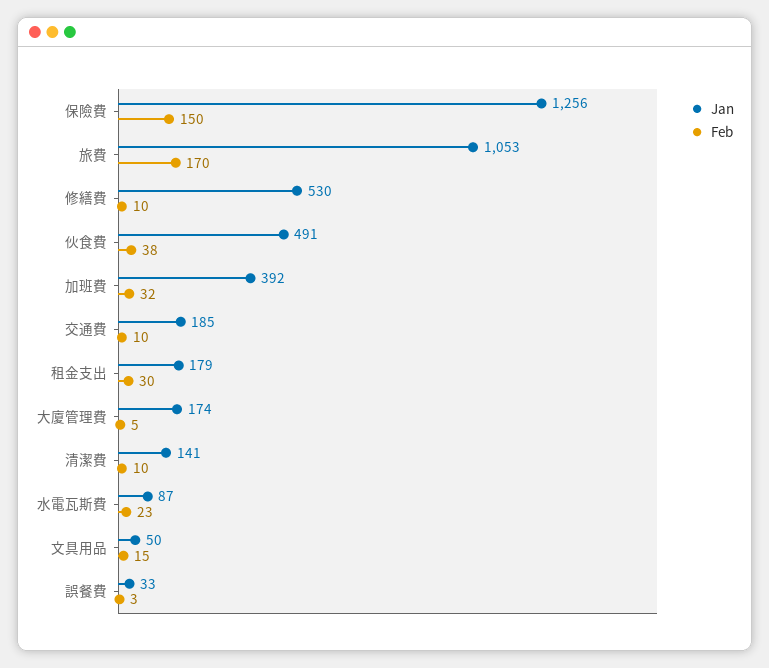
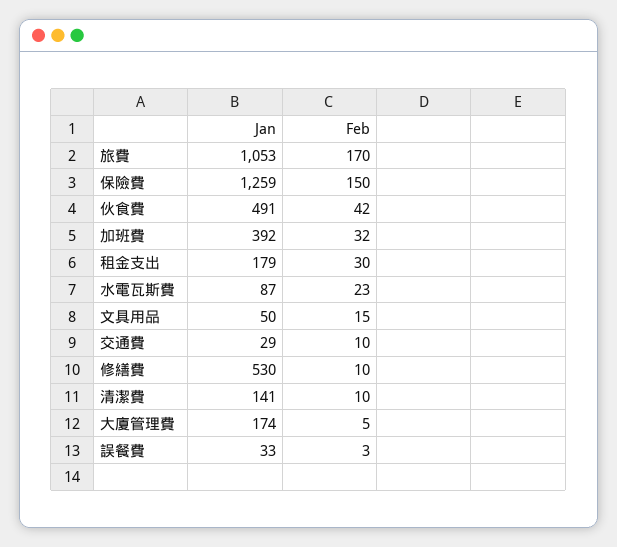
  {
    "Jan": {
-     "保險費": 1256,
+     "保險費": 1259,
      "旅費": 1053,
      "修繕費": 530,
      "伙食費": 491,
      "加班費": 392,
-     "交通費": 185,
+     "交通費": 29,
      "租金支出": 179,
      "大廈管理費": 174,
      "清潔費": 141,
      "水電瓦斯費": 87,
      "文具用品": 50,
      "誤餐費": 33
    },
    "Feb": {
      "保險費": 150,
      "旅費": 170,
      "修繕費": 10,
-     "伙食費": 38,
+     "伙食費": 42,
      "加班費": 32,
      "交通費": 10,
      "租金支出": 30,
      "大廈管理費": 5,
      "清潔費": 10,
      "水電瓦斯費": 23,
      "文具用品": 15,
      "誤餐費": 3
    }
  }

